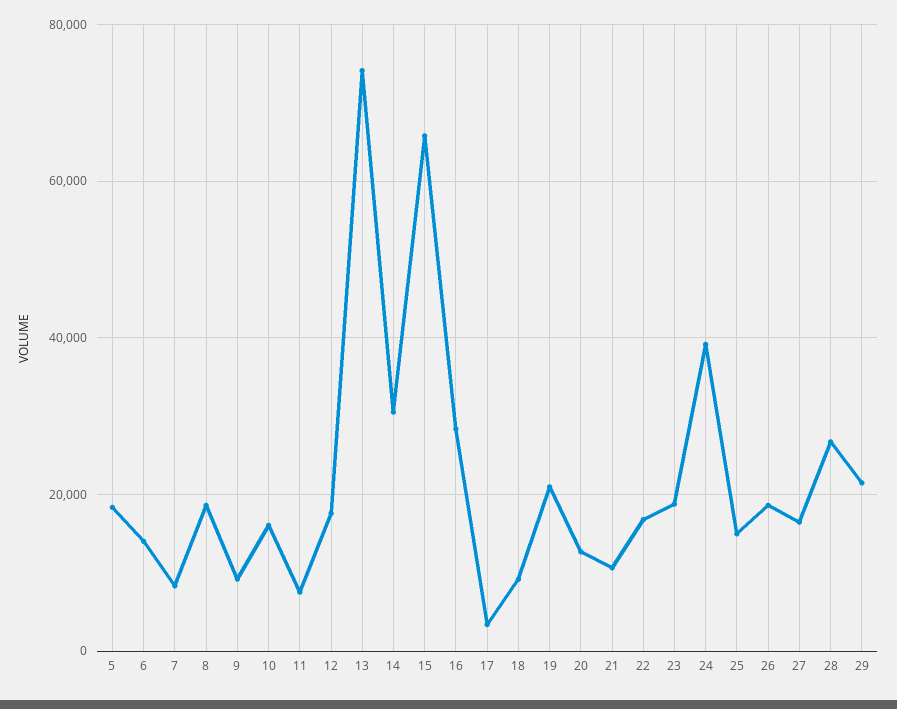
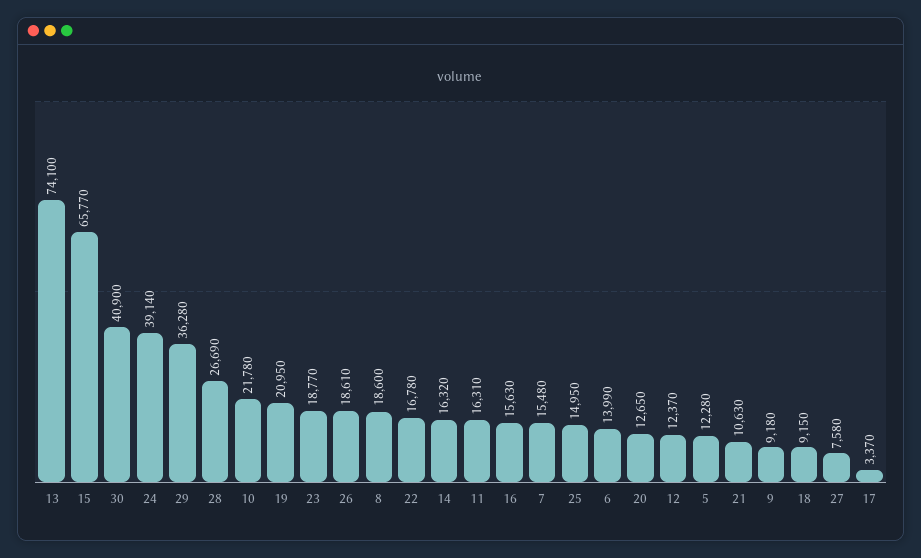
  {
-   "5": 18000,
+   "5": 12280,
    "6": 13990,
-   "7": 8000,
+   "7": 15480,
    "8": 18600,
    "9": 9180,
-   "10": 16000,
+   "10": 21780,
-   "11": 8000,
+   "11": 16310,
-   "12": 18000,
+   "12": 12370,
    "13": 74100,
-   "14": 30000,
+   "14": 16320,
    "15": 65770,
-   "16": 28000,
+   "16": 15630,
    "17": 3370,
    "18": 9150,
    "19": 20950,
    "20": 12650,
    "21": 10630,
    "22": 16780,
    "23": 18770,
    "24": 39140,
    "25": 14950,
    "26": 18610,
-   "27": 16000,
+   "27": 7580,
    "28": 26690,
-   "29": 22000
+   "29": 36280,
+   "30": 40900
  }

